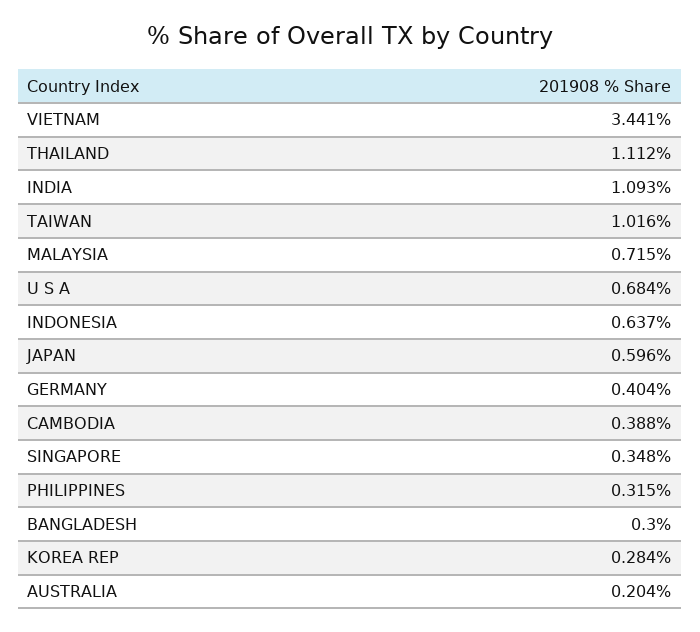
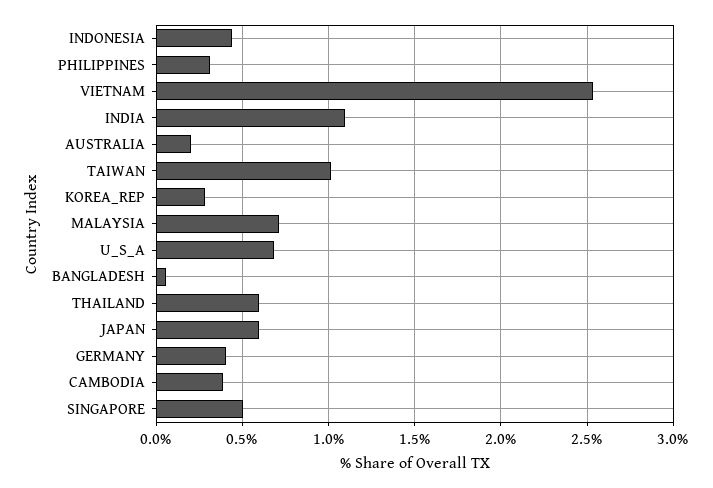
  {
-   "VIETNAM": 3.441,
+   "VIETNAM": 2.55,
-   "THAILAND": 1.112,
+   "THAILAND": 0.6,
    "INDIA": 1.093,
    "TAIWAN": 1.016,
    "MALAYSIA": 0.715,
    "U S A": 0.684,
-   "INDONESIA": 0.637,
+   "INDONESIA": 0.45,
    "JAPAN": 0.596,
    "GERMANY": 0.404,
    "CAMBODIA": 0.388,
-   "SINGAPORE": 0.348,
+   "SINGAPORE": 0.5,
    "PHILIPPINES": 0.315,
-   "BANGLADESH": 0.3,
+   "BANGLADESH": 0.05,
    "KOREA REP": 0.284,
    "AUSTRALIA": 0.204
  }

